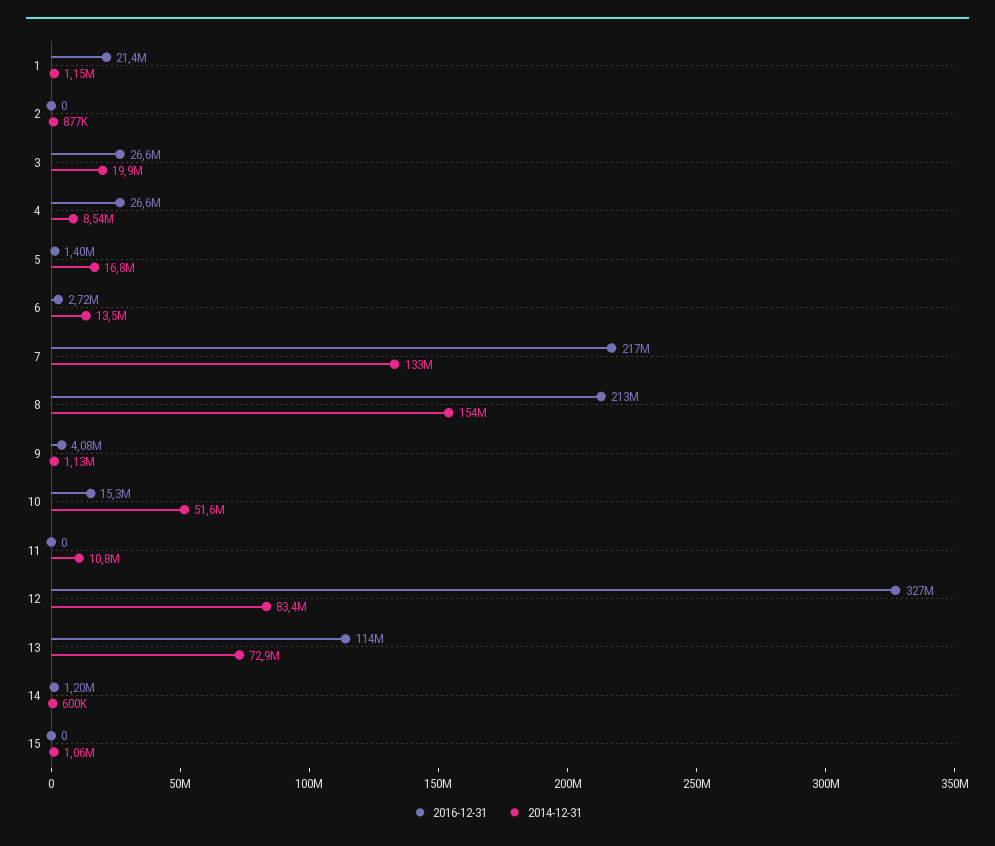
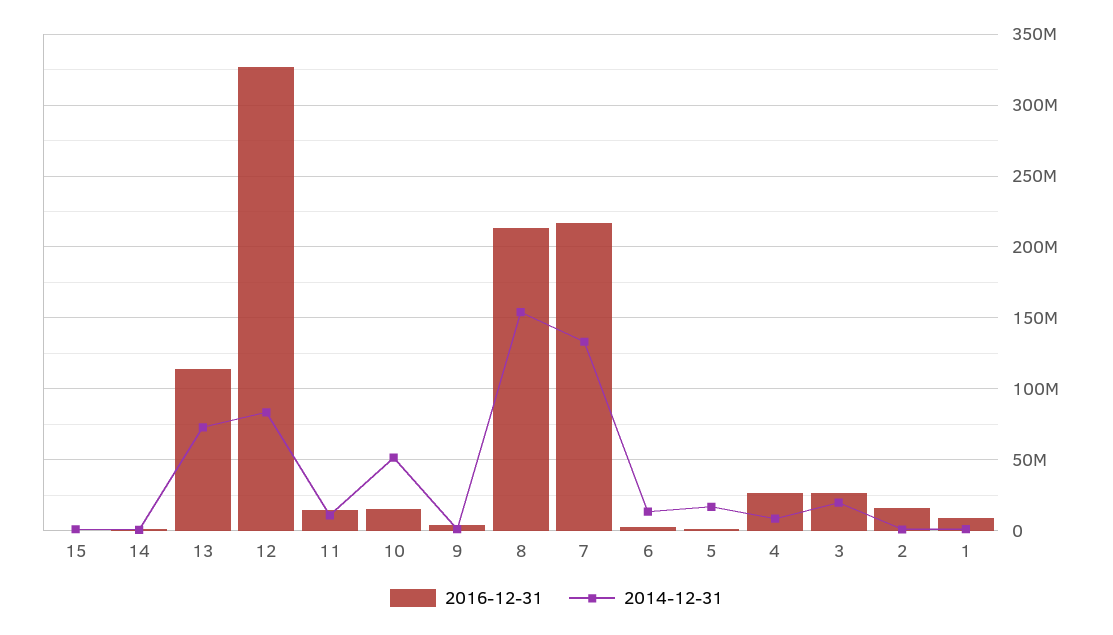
  {
    "2016-12-31": {
-     "1": 21400000,
+     "1": 10000000,
-     "2": 0,
+     "2": 15000000,
      "3": 26600000,
      "4": 26600000,
      "5": 1400000,
      "6": 2720000,
      "7": 217000000,
      "8": 213000000,
      "9": 4080000,
      "10": 15300000,
-     "11": 0,
+     "11": 15000000,
      "12": 327000000,
      "13": 114000000,
      "14": 1200000,
      "15": 0
    },
    "2014-12-31": {
      "1": 1150000,
      "2": 877000,
      "3": 19900000,
      "4": 8540000,
      "5": 16800000,
      "6": 13500000,
      "7": 133000000,
      "8": 154000000,
      "9": 1130000,
      "10": 51600000,
      "11": 10800000,
      "12": 83400000,
      "13": 72900000,
      "14": 600000,
      "15": 1060000
    }
  }

